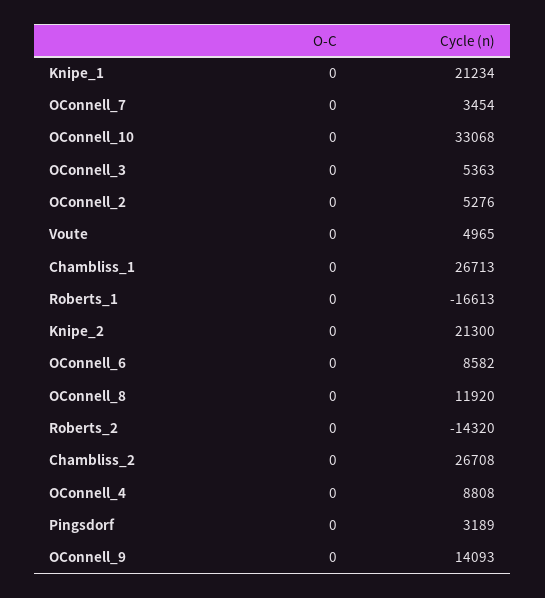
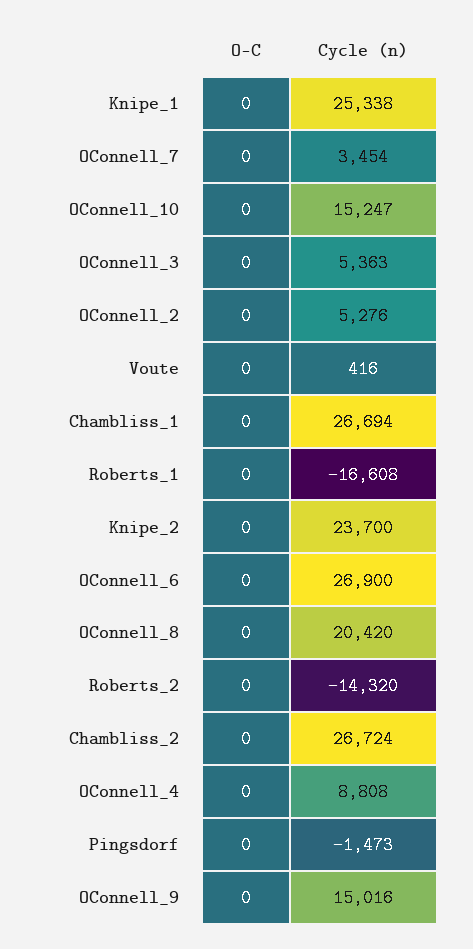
  {
    "O-C": {
      "Knipe_1": 0,
      "OConnell_7": 0,
      "OConnell_10": 0,
      "OConnell_3": 0,
      "OConnell_2": 0,
      "Voute": 0,
      "Chambliss_1": 0,
      "Roberts_1": 0,
      "Knipe_2": 0,
      "OConnell_6": 0,
      "OConnell_8": 0,
      "Roberts_2": 0,
      "Chambliss_2": 0,
      "OConnell_4": 0,
      "Pingsdorf": 0,
      "OConnell_9": 0
    },
    "Cycle (n)": {
-     "Knipe_1": 21234,
+     "Knipe_1": 25338,
      "OConnell_7": 3454,
-     "OConnell_10": 33068,
+     "OConnell_10": 15247,
      "OConnell_3": 5363,
      "OConnell_2": 5276,
-     "Voute": 4965,
+     "Voute": 416,
-     "Chambliss_1": 26713,
+     "Chambliss_1": 26694,
-     "Roberts_1": -16613,
+     "Roberts_1": -16608,
-     "Knipe_2": 21300,
+     "Knipe_2": 23700,
-     "OConnell_6": 8582,
+     "OConnell_6": 26900,
-     "OConnell_8": 11920,
+     "OConnell_8": 20420,
      "Roberts_2": -14320,
-     "Chambliss_2": 26708,
+     "Chambliss_2": 26724,
      "OConnell_4": 8808,
-     "Pingsdorf": 3189,
+     "Pingsdorf": -1473,
-     "OConnell_9": 14093
+     "OConnell_9": 15016
    }
  }

